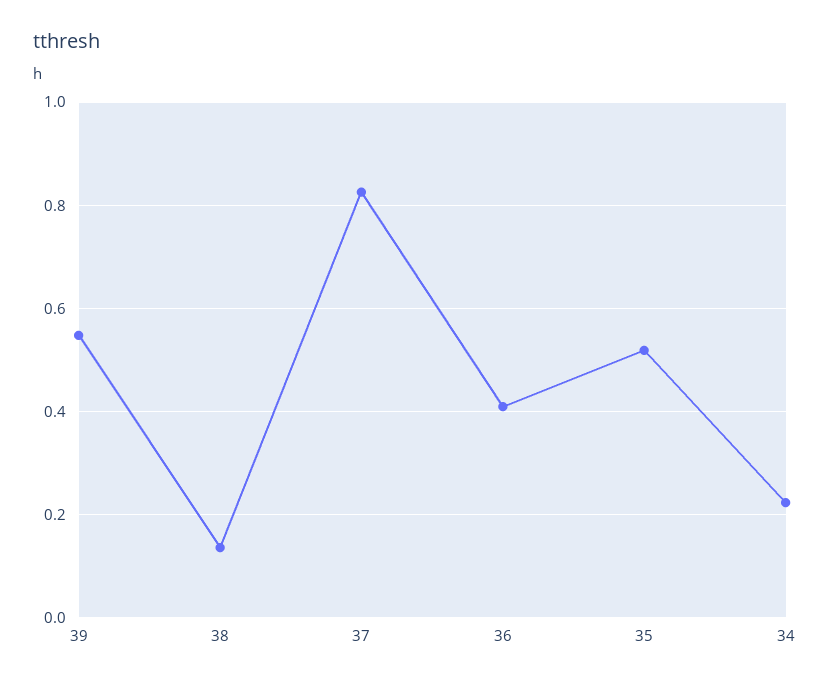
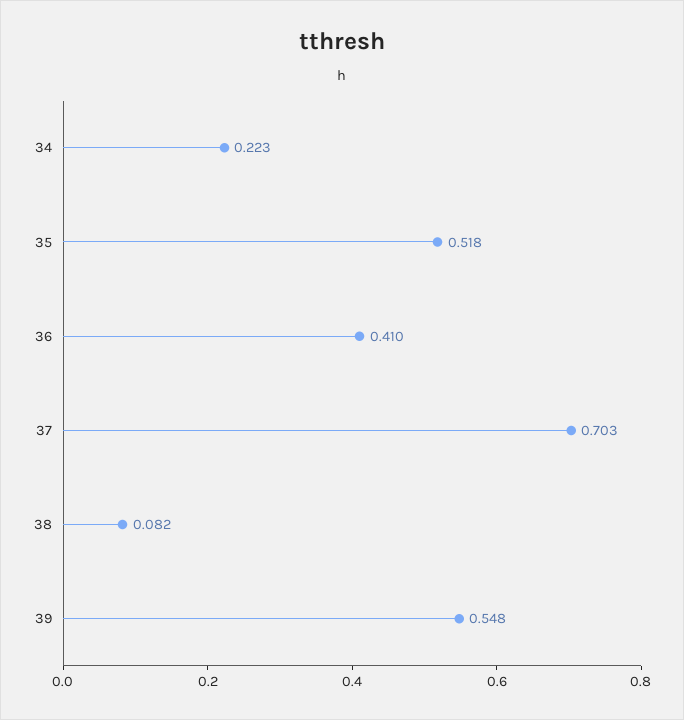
  {
    "39": 0.548,
-   "38": 0.14,
+   "38": 0.082,
-   "37": 0.82,
+   "37": 0.703,
    "36": 0.41,
    "35": 0.518,
    "34": 0.223
  }

